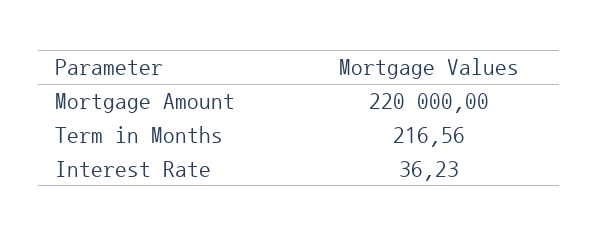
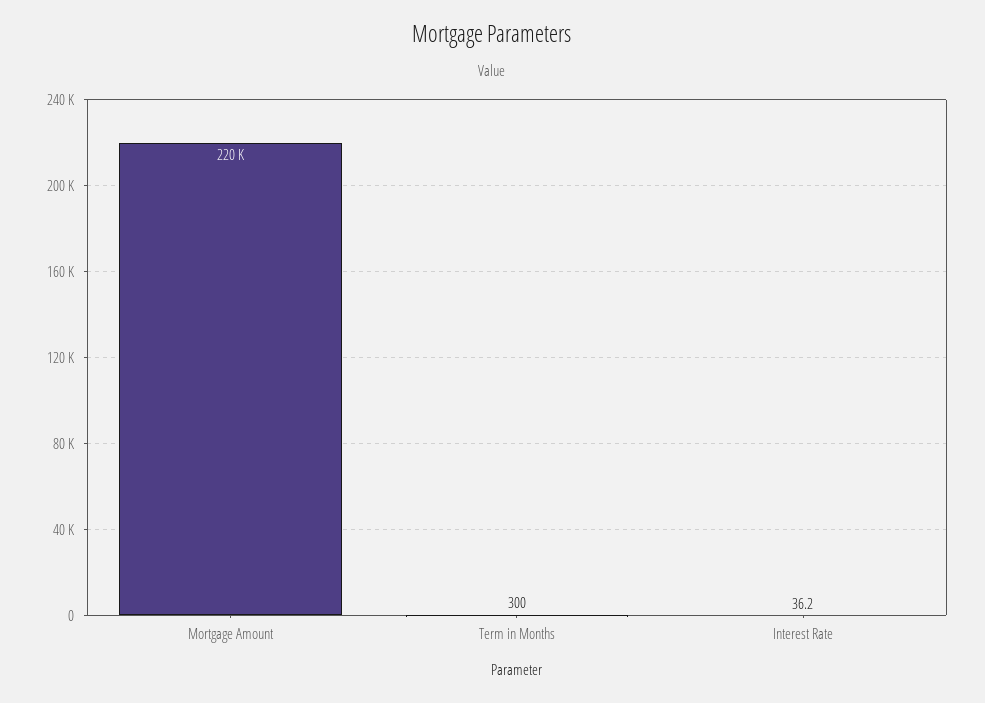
  {
    "Mortgage Amount": 220000,
-   "Term in Months": 216.56,
+   "Term in Months": 300,
    "Interest Rate": 36.23
  }

